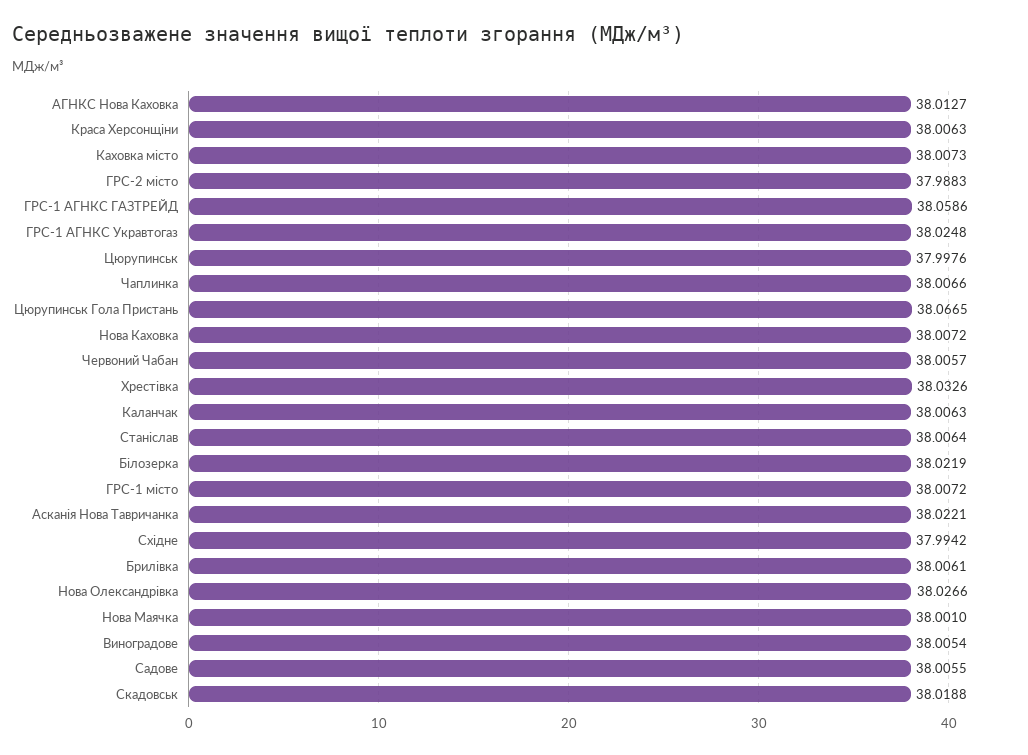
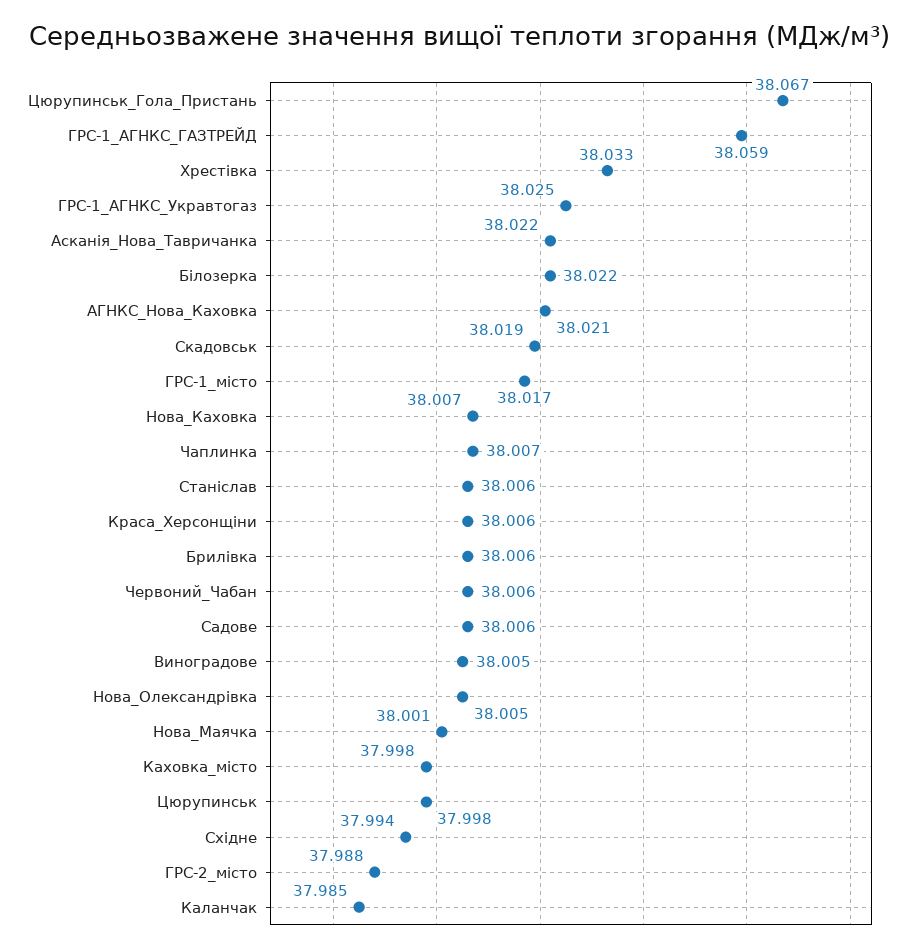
  {
-   "АГНКС Нова Каховка": 38.0127,
+   "АГНКС Нова Каховка": 38.021,
    "Краса Херсонщіни": 38.0063,
-   "Каховка місто": 38.0073,
+   "Каховка місто": 37.998,
    "ГРС-2 місто": 37.9883,
    "ГРС-1 АГНКС ГАЗТРЕЙД": 38.0586,
    "ГРС-1 АГНКС Укравтогаз": 38.0248,
    "Цюрупинськ": 37.9976,
    "Чаплинка": 38.0066,
    "Цюрупинськ Гола Пристань": 38.0665,
    "Нова Каховка": 38.0072,
    "Червоний Чабан": 38.0057,
    "Хрестівка": 38.0326,
-   "Каланчак": 38.0063,
+   "Каланчак": 37.985,
    "Станіслав": 38.0064,
    "Білозерка": 38.0219,
-   "ГРС-1 місто": 38.0072,
+   "ГРС-1 місто": 38.017,
    "Асканія Нова Тавричанка": 38.0221,
    "Східне": 37.9942,
    "Брилівка": 38.0061,
-   "Нова Олександрівка": 38.0266,
+   "Нова Олександрівка": 38.005,
    "Нова Маячка": 38.001,
    "Виноградове": 38.0054,
    "Садове": 38.0055,
    "Скадовськ": 38.0188
  }

